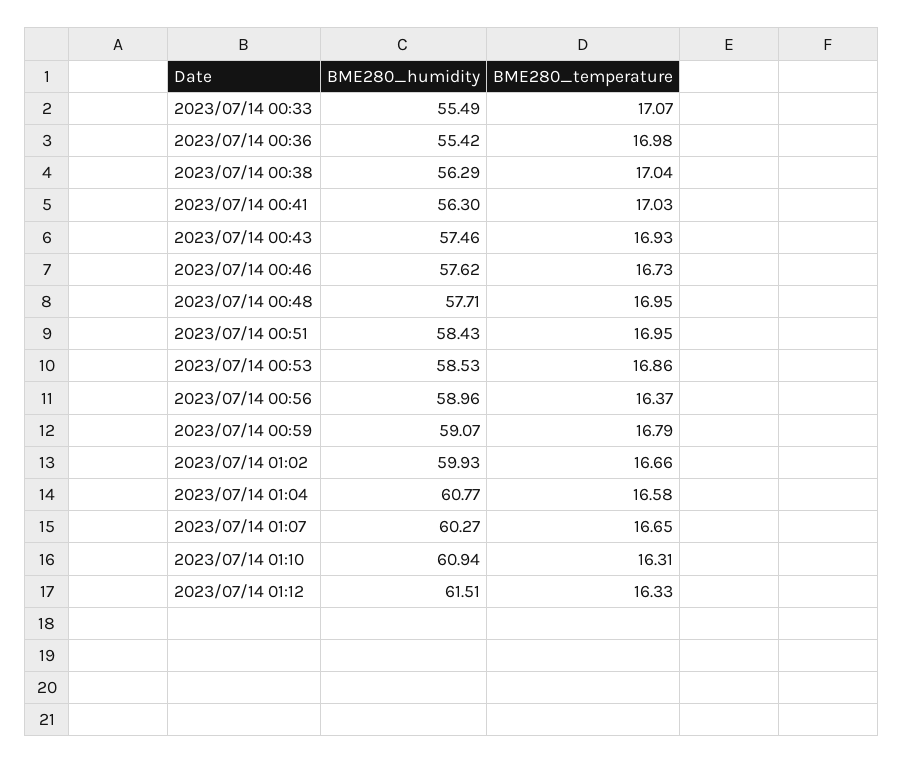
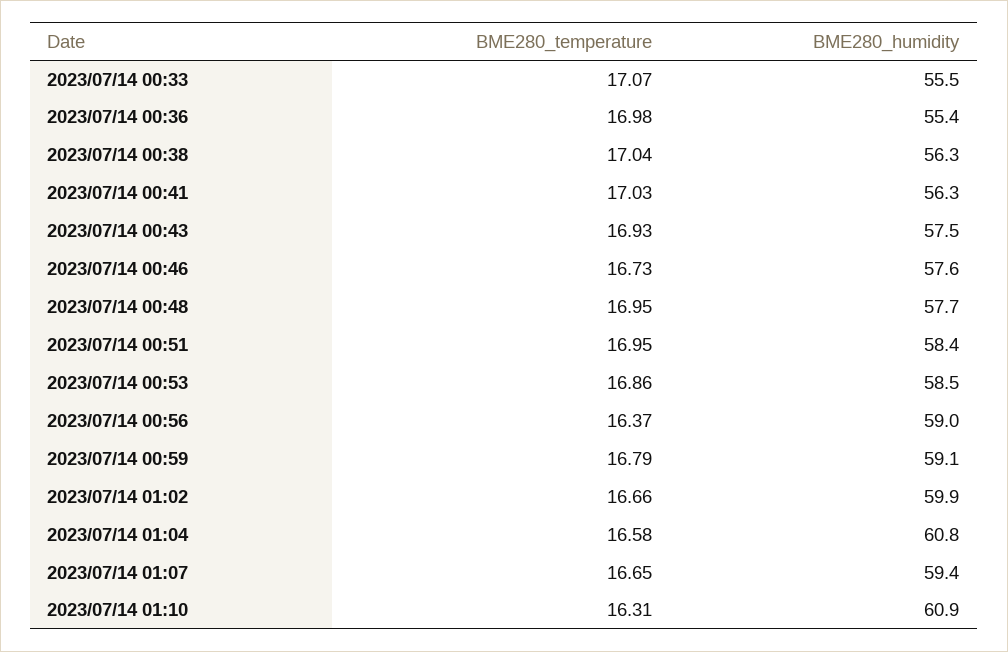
  {
    "BME280_humidity": {
      "2023/07/14 00:33": 55.49,
      "2023/07/14 00:36": 55.42,
      "2023/07/14 00:38": 56.29,
      "2023/07/14 00:41": 56.3,
      "2023/07/14 00:43": 57.46,
      "2023/07/14 00:46": 57.62,
      "2023/07/14 00:48": 57.71,
      "2023/07/14 00:51": 58.43,
      "2023/07/14 00:53": 58.53,
      "2023/07/14 00:56": 58.96,
      "2023/07/14 00:59": 59.07,
      "2023/07/14 01:02": 59.93,
      "2023/07/14 01:04": 60.77,
-     "2023/07/14 01:07": 60.27,
+     "2023/07/14 01:07": 59.4,
-     "2023/07/14 01:10": 60.94,
+     "2023/07/14 01:10": 60.94
-     "2023/07/14 01:12": 61.51
    },
    "BME280_temperature": {
      "2023/07/14 00:33": 17.07,
      "2023/07/14 00:36": 16.98,
      "2023/07/14 00:38": 17.04,
      "2023/07/14 00:41": 17.03,
      "2023/07/14 00:43": 16.93,
      "2023/07/14 00:46": 16.73,
      "2023/07/14 00:48": 16.95,
      "2023/07/14 00:51": 16.95,
      "2023/07/14 00:53": 16.86,
      "2023/07/14 00:56": 16.37,
      "2023/07/14 00:59": 16.79,
      "2023/07/14 01:02": 16.66,
      "2023/07/14 01:04": 16.58,
      "2023/07/14 01:07": 16.65,
-     "2023/07/14 01:10": 16.31,
+     "2023/07/14 01:10": 16.31
-     "2023/07/14 01:12": 16.33
    }
  }

